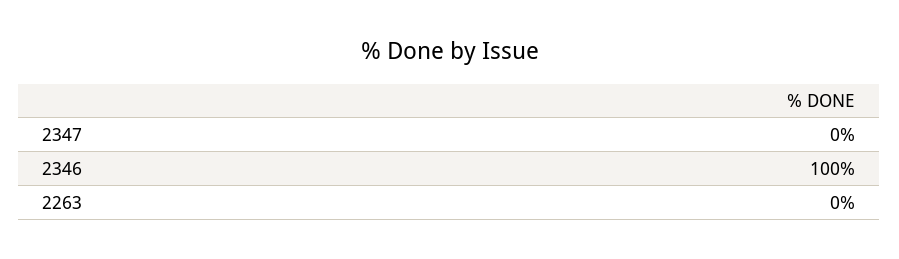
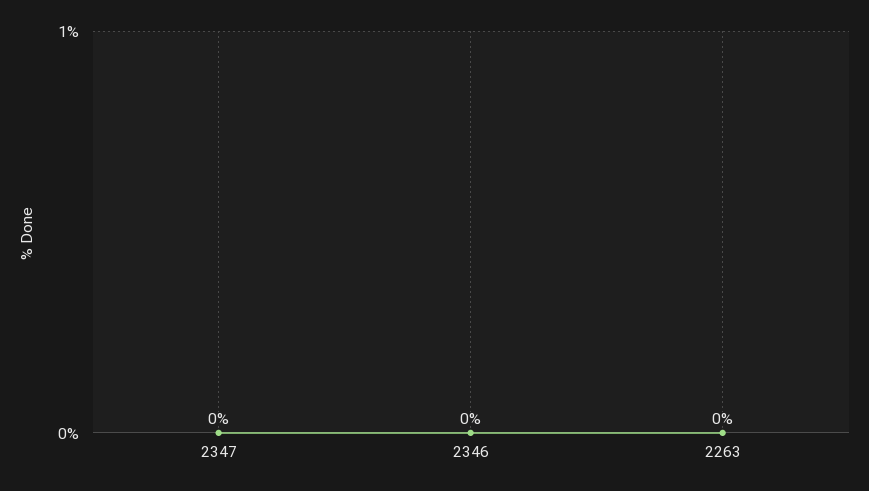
  {
    "2347": 0,
-   "2346": 100,
+   "2346": 0,
    "2263": 0
  }

